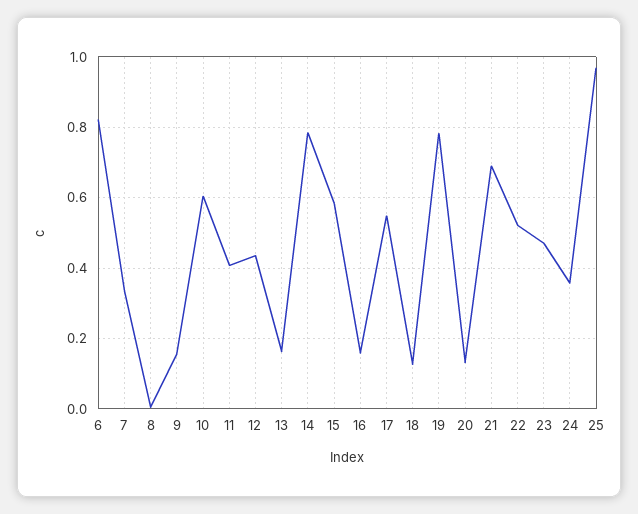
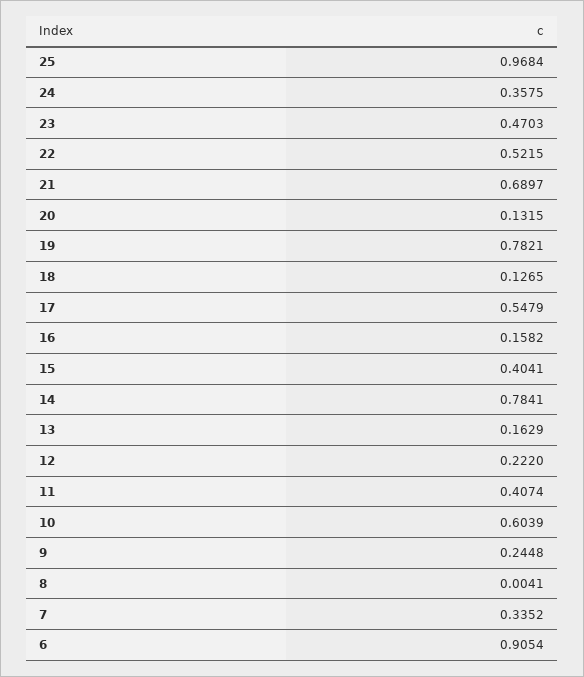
  {
-   "6": 0.82,
+   "6": 0.9054,
    "7": 0.3352,
    "8": 0.0041,
-   "9": 0.16,
+   "9": 0.2448,
    "10": 0.6039,
    "11": 0.4074,
-   "12": 0.44,
+   "12": 0.222,
    "13": 0.1629,
    "14": 0.7841,
-   "15": 0.58,
+   "15": 0.4041,
    "16": 0.1582,
    "17": 0.5479,
    "18": 0.1265,
    "19": 0.7821,
    "20": 0.1315,
    "21": 0.6897,
    "22": 0.5215,
    "23": 0.4703,
    "24": 0.3575,
    "25": 0.9684
  }

